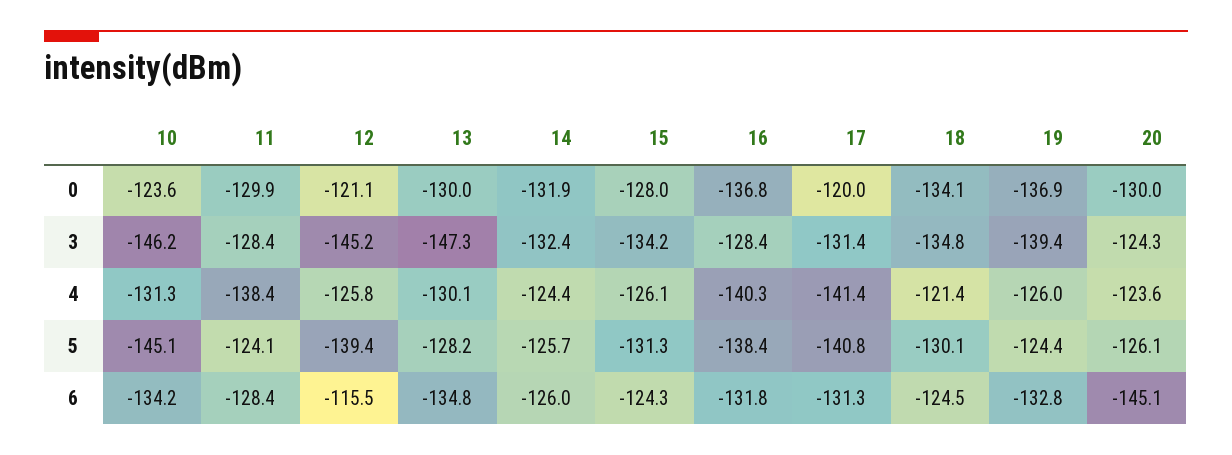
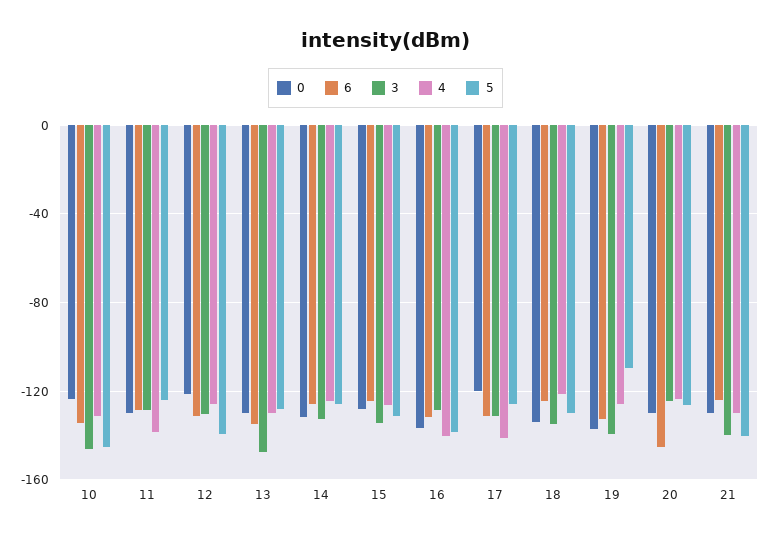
  {
    "0": {
      "10": -123.6,
      "11": -129.9,
      "12": -121.1,
      "13": -130,
      "14": -131.9,
      "15": -128,
      "16": -136.8,
      "17": -120,
      "18": -134.1,
      "19": -136.9,
-     "20": -130
+     "20": -130,
+     "21": -130
    },
    "3": {
      "10": -146.2,
      "11": -128.4,
-     "12": -145.2,
+     "12": -130,
      "13": -147.3,
      "14": -132.4,
      "15": -134.2,
      "16": -128.4,
      "17": -131.4,
      "18": -134.8,
      "19": -139.4,
-     "20": -124.3
+     "20": -124.3,
+     "21": -140
    },
    "4": {
      "10": -131.3,
      "11": -138.4,
      "12": -125.8,
      "13": -130.1,
      "14": -124.4,
      "15": -126.1,
      "16": -140.3,
      "17": -141.4,
      "18": -121.4,
      "19": -126,
-     "20": -123.6
+     "20": -123.6,
+     "21": -130
    },
    "5": {
      "10": -145.1,
      "11": -124.1,
      "12": -139.4,
      "13": -128.2,
      "14": -125.7,
      "15": -131.3,
      "16": -138.4,
-     "17": -140.8,
+     "17": -125,
      "18": -130.1,
-     "19": -124.4,
+     "19": -110,
-     "20": -126.1
+     "20": -126.1,
+     "21": -140
    },
    "6": {
      "10": -134.2,
      "11": -128.4,
-     "12": -115.5,
+     "12": -130,
      "13": -134.8,
      "14": -126,
      "15": -124.3,
      "16": -131.8,
      "17": -131.3,
      "18": -124.5,
      "19": -132.8,
-     "20": -145.1
+     "20": -145.1,
+     "21": -125
    }
  }

